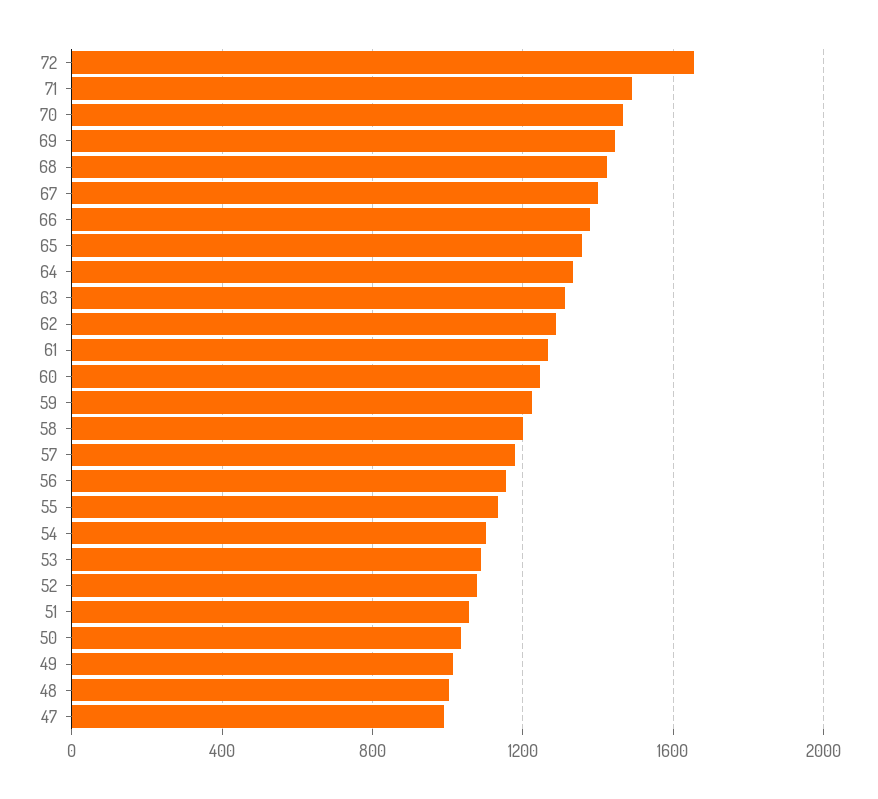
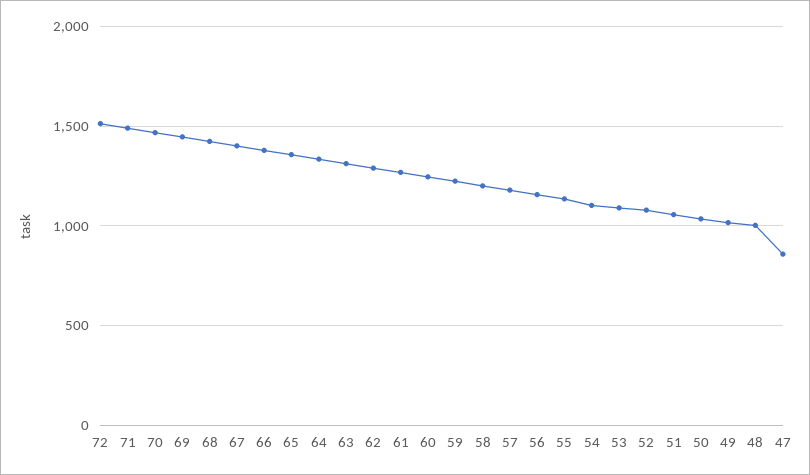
  {
-   "72": 1650,
+   "72": 1500,
    "71": 1500,
    "70": 1450,
    "69": 1450,
    "68": 1400,
    "67": 1400,
    "66": 1400,
    "65": 1350,
    "64": 1350,
    "63": 1300,
    "62": 1300,
    "61": 1250,
    "60": 1250,
    "59": 1200,
    "58": 1200,
    "57": 1200,
    "56": 1150,
    "55": 1150,
    "54": 1100,
    "53": 1100,
    "52": 1100,
    "51": 1050,
    "50": 1050,
    "49": 1000,
    "48": 1000,
-   "47": 1000
+   "47": 850
  }

